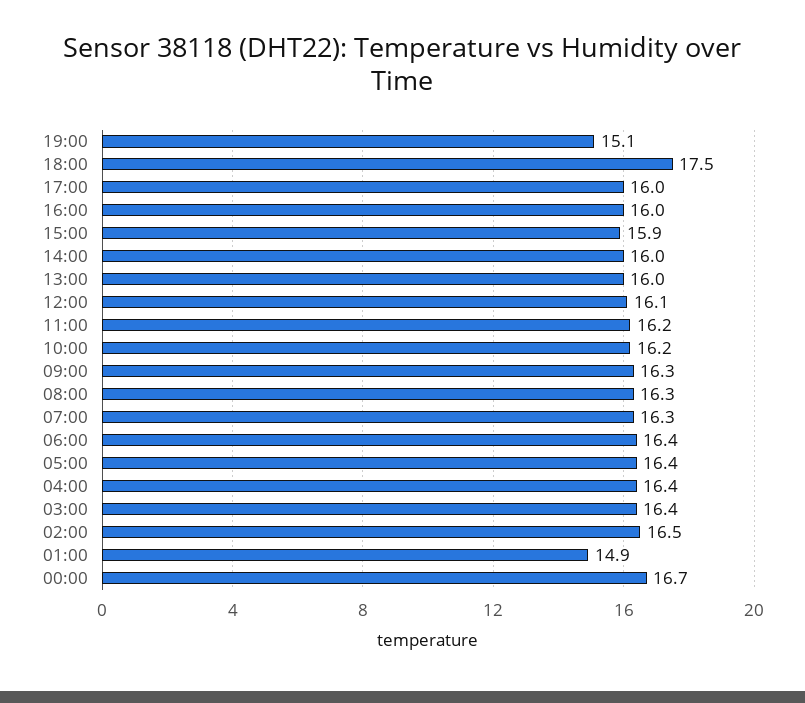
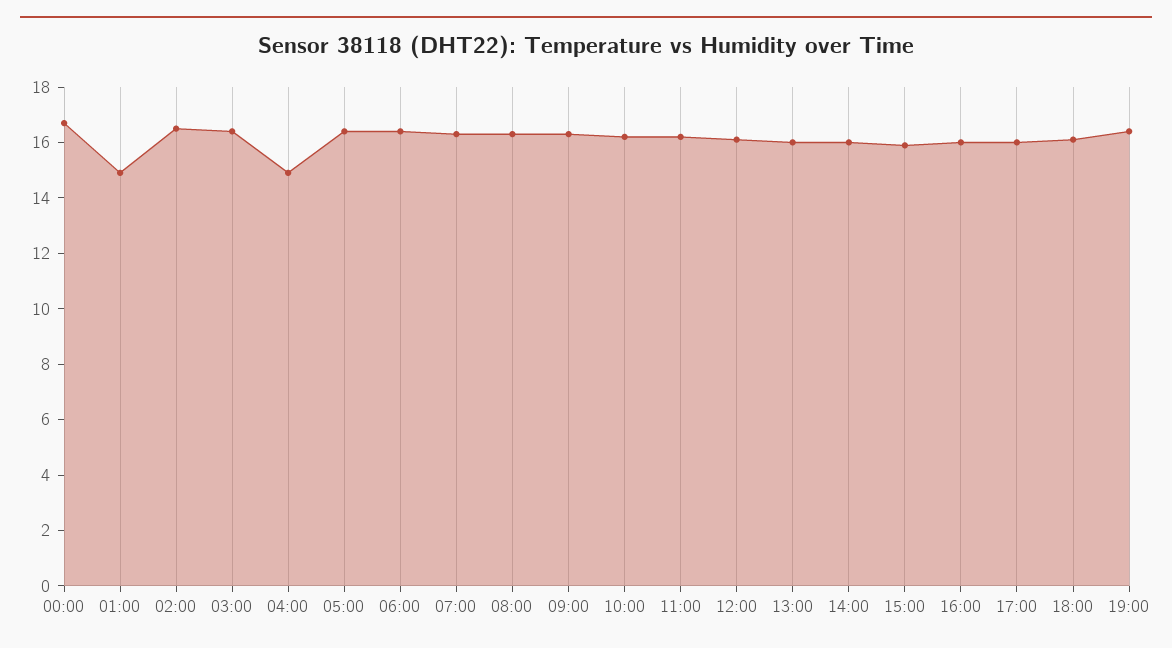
  {
-   "19:00": 15.1,
+   "19:00": 16.5,
-   "18:00": 17.5,
+   "18:00": 16,
    "17:00": 16,
    "16:00": 16,
    "15:00": 15.9,
    "14:00": 16,
    "13:00": 16,
    "12:00": 16.1,
    "11:00": 16.2,
    "10:00": 16.2,
    "09:00": 16.3,
    "08:00": 16.3,
    "07:00": 16.3,
    "06:00": 16.4,
    "05:00": 16.4,
-   "04:00": 16.4,
+   "04:00": 15,
    "03:00": 16.4,
    "02:00": 16.5,
    "01:00": 14.9,
    "00:00": 16.7
  }

